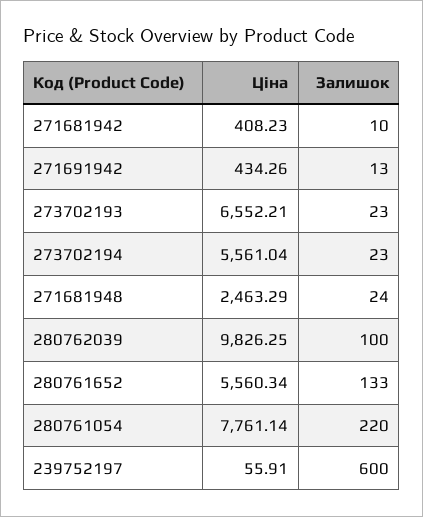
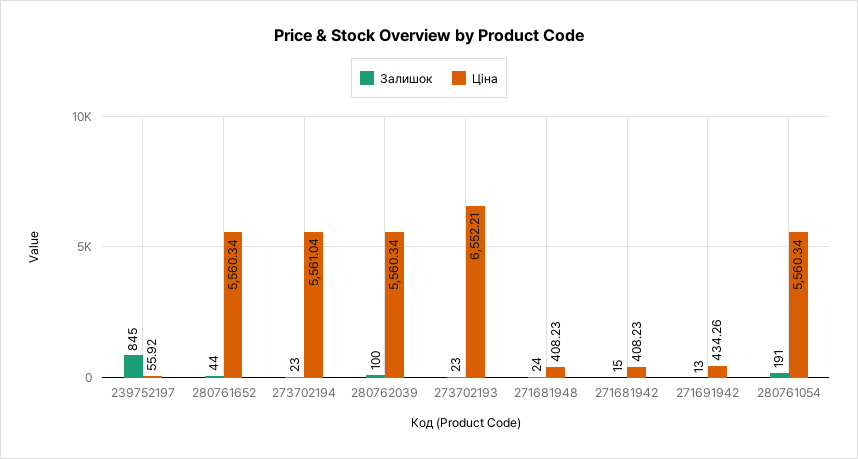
  {
    "Ціна": {
      "271681942": 408.23,
      "271691942": 434.26,
      "273702193": 6552.21,
      "273702194": 5561.04,
-     "271681948": 2463.29,
+     "271681948": 408.23,
-     "280762039": 9826.25,
+     "280762039": 5560.34,
      "280761652": 5560.34,
-     "280761054": 7761.14,
+     "280761054": 5560.34,
-     "239752197": 55.91
+     "239752197": 55.92
    },
    "Залишок": {
-     "271681942": 10,
+     "271681942": 15,
      "271691942": 13,
      "273702193": 23,
      "273702194": 23,
      "271681948": 24,
      "280762039": 100,
-     "280761652": 133,
+     "280761652": 44,
-     "280761054": 220,
+     "280761054": 191,
-     "239752197": 600
+     "239752197": 845
    }
  }

